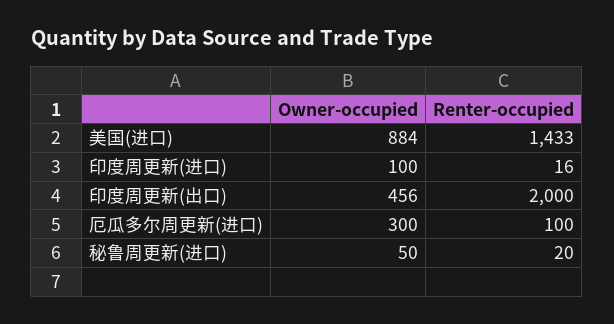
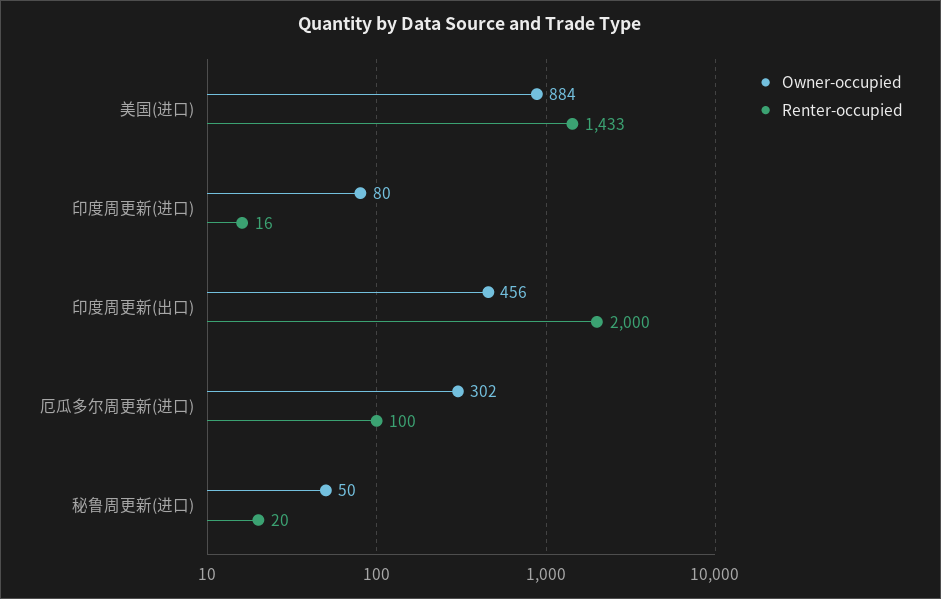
  {
    "Owner-occupied": {
      "美国(进口)": 884,
-     "印度周更新(进口)": 100,
+     "印度周更新(进口)": 80,
      "印度周更新(出口)": 456,
-     "厄瓜多尔周更新(进口)": 300,
+     "厄瓜多尔周更新(进口)": 302,
      "秘鲁周更新(进口)": 50
    },
    "Renter-occupied": {
      "美国(进口)": 1433,
      "印度周更新(进口)": 16,
      "印度周更新(出口)": 2000,
      "厄瓜多尔周更新(进口)": 100,
      "秘鲁周更新(进口)": 20
    }
  }

